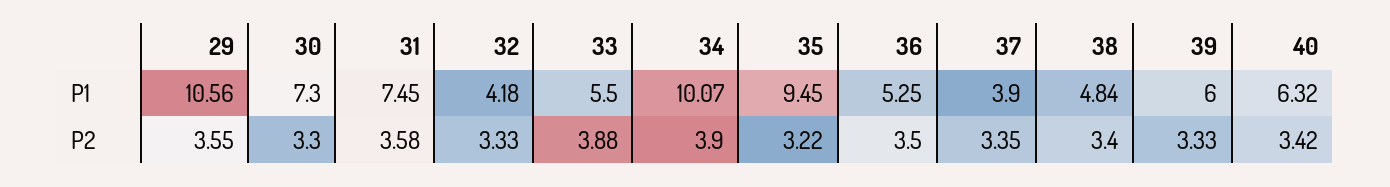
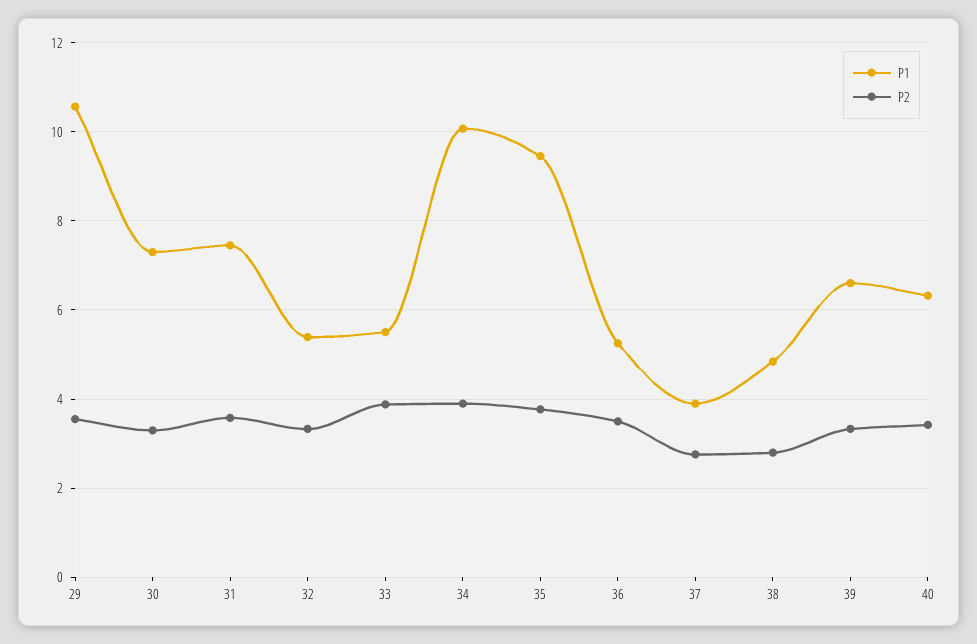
  {
    "P1": {
      "29": 10.56,
      "30": 7.3,
      "31": 7.45,
-     "32": 4.18,
+     "32": 5.4,
      "33": 5.5,
      "34": 10.07,
      "35": 9.45,
      "36": 5.25,
      "37": 3.9,
      "38": 4.84,
-     "39": 6,
+     "39": 6.6,
      "40": 6.32
    },
    "P2": {
      "29": 3.55,
      "30": 3.3,
      "31": 3.58,
      "32": 3.33,
      "33": 3.88,
      "34": 3.9,
-     "35": 3.22,
+     "35": 3.8,
      "36": 3.5,
-     "37": 3.35,
+     "37": 2.8,
-     "38": 3.4,
+     "38": 2.8,
      "39": 3.33,
      "40": 3.42
    }
  }

